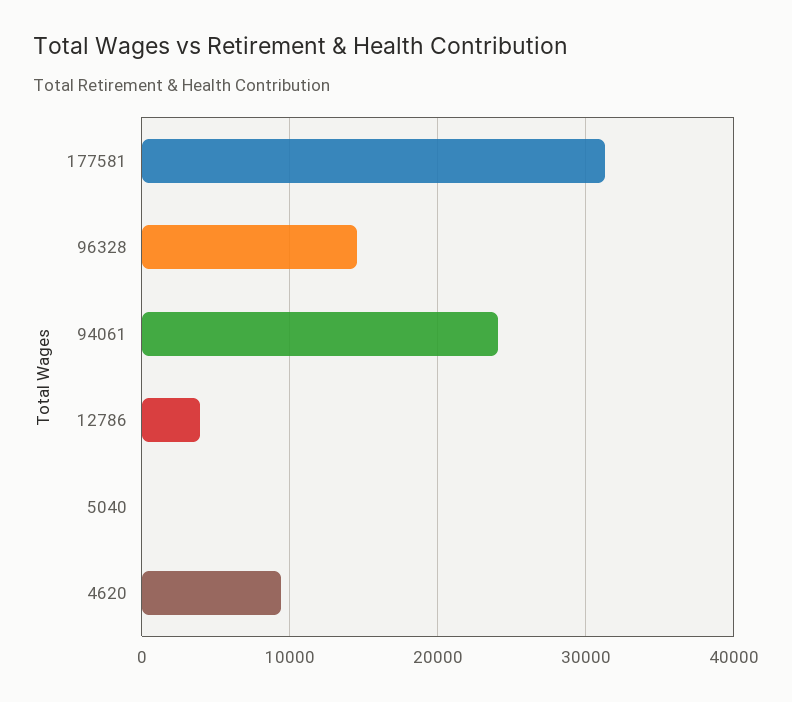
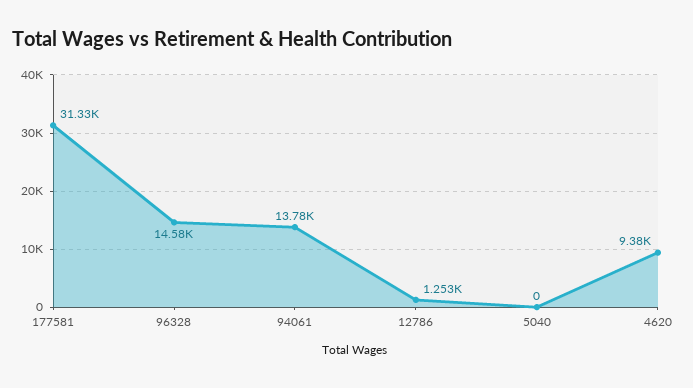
  {
    "177581": 31330,
    "96328": 14580,
-   "94061": 24000,
+   "94061": 13780,
-   "12786": 4000,
+   "12786": 1253,
    "5040": 0,
    "4620": 9380
  }

